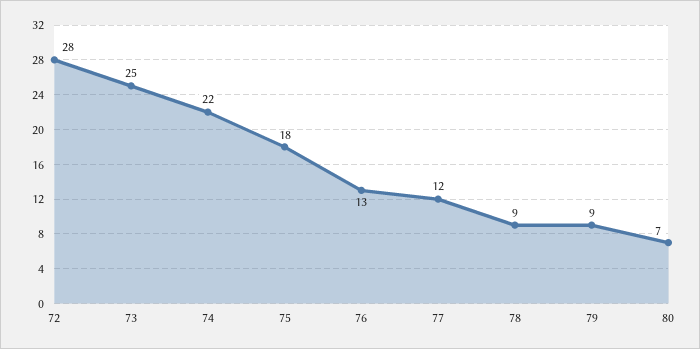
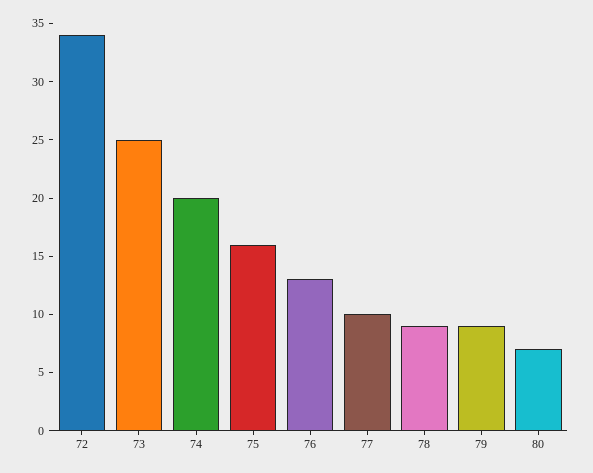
  {
-   "72": 28,
+   "72": 34,
    "73": 25,
-   "74": 22,
+   "74": 20,
-   "75": 18,
+   "75": 16,
    "76": 13,
-   "77": 12,
+   "77": 10,
    "78": 9,
    "79": 9,
    "80": 7
  }

